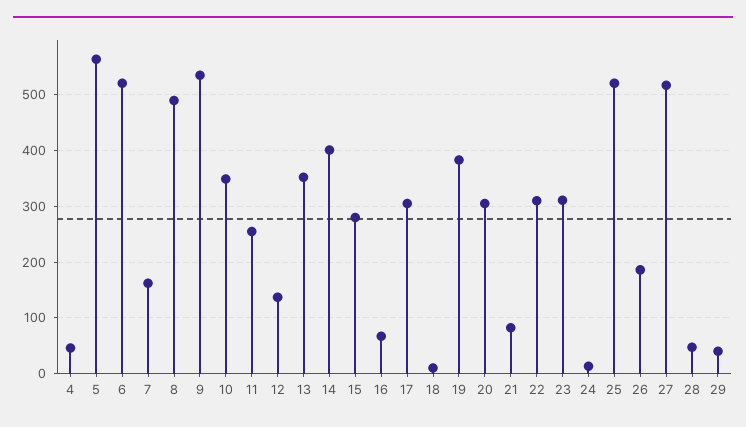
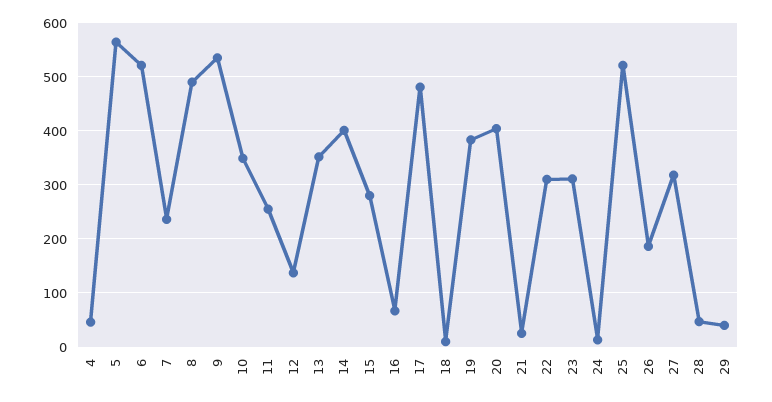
  {
    "4": 40,
    "5": 560,
    "6": 520,
-   "7": 160,
+   "7": 240,
    "8": 500,
    "9": 540,
    "10": 340,
    "11": 260,
    "12": 140,
    "13": 360,
    "14": 400,
    "15": 280,
    "16": 60,
-   "17": 300,
+   "17": 480,
    "18": 20,
    "19": 380,
-   "20": 300,
+   "20": 400,
-   "21": 80,
+   "21": 20,
    "22": 320,
    "23": 320,
    "24": 20,
    "25": 520,
    "26": 180,
-   "27": 520,
+   "27": 320,
    "28": 40,
    "29": 40
  }

